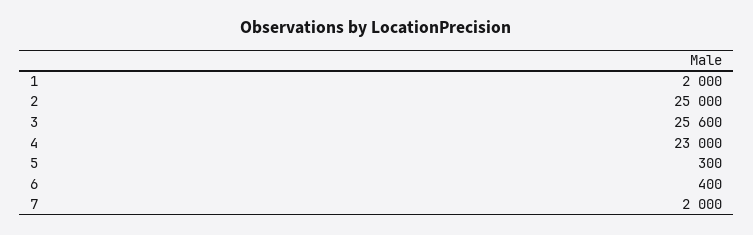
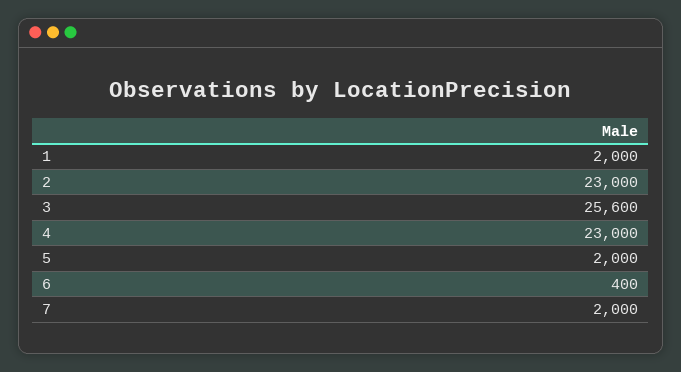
  {
    "1": 2000,
-   "2": 25000,
+   "2": 23000,
    "3": 25600,
    "4": 23000,
-   "5": 300,
+   "5": 2000,
    "6": 400,
    "7": 2000
  }

